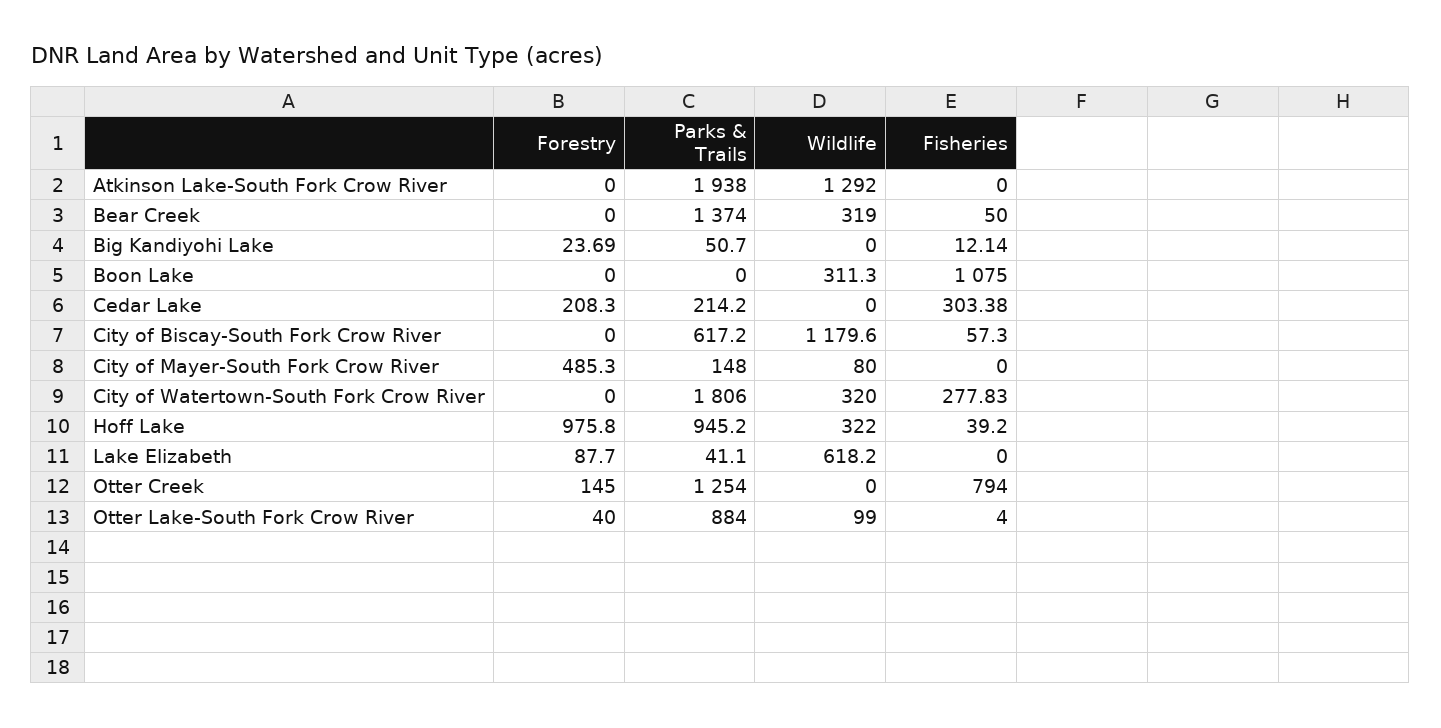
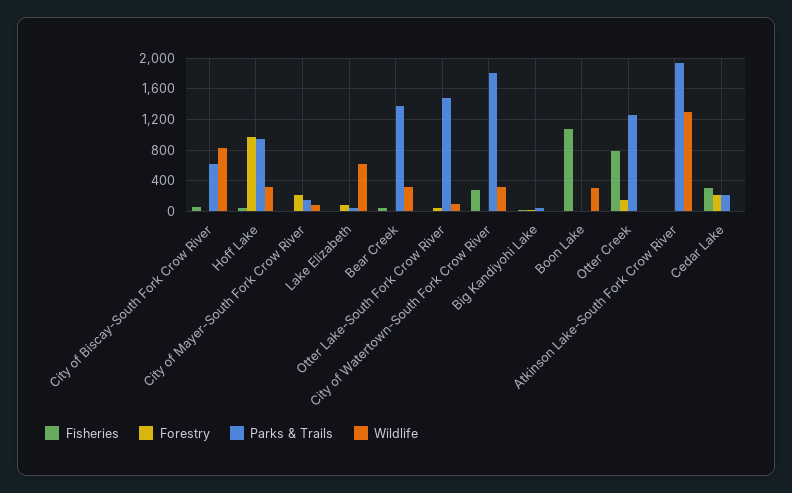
  {
    "Forestry": {
      "Atkinson Lake-South Fork Crow River": 0,
      "Bear Creek": 0,
      "Big Kandiyohi Lake": 23.69,
      "Boon Lake": 0,
      "Cedar Lake": 208.3,
      "City of Biscay-South Fork Crow River": 0,
-     "City of Mayer-South Fork Crow River": 485.3,
+     "City of Mayer-South Fork Crow River": 200,
      "City of Watertown-South Fork Crow River": 0,
      "Hoff Lake": 975.8,
      "Lake Elizabeth": 87.7,
      "Otter Creek": 145,
      "Otter Lake-South Fork Crow River": 40
    },
    "Parks & Trails": {
      "Atkinson Lake-South Fork Crow River": 1938,
      "Bear Creek": 1374,
      "Big Kandiyohi Lake": 50.7,
      "Boon Lake": 0,
      "Cedar Lake": 214.2,
      "City of Biscay-South Fork Crow River": 617.2,
      "City of Mayer-South Fork Crow River": 148,
      "City of Watertown-South Fork Crow River": 1806,
      "Hoff Lake": 945.2,
      "Lake Elizabeth": 41.1,
      "Otter Creek": 1254,
-     "Otter Lake-South Fork Crow River": 884
+     "Otter Lake-South Fork Crow River": 1500
    },
    "Wildlife": {
      "Atkinson Lake-South Fork Crow River": 1292,
      "Bear Creek": 319,
      "Big Kandiyohi Lake": 0,
      "Boon Lake": 311.3,
      "Cedar Lake": 0,
-     "City of Biscay-South Fork Crow River": 1179.6,
+     "City of Biscay-South Fork Crow River": 800,
      "City of Mayer-South Fork Crow River": 80,
      "City of Watertown-South Fork Crow River": 320,
      "Hoff Lake": 322,
      "Lake Elizabeth": 618.2,
      "Otter Creek": 0,
      "Otter Lake-South Fork Crow River": 99
    },
    "Fisheries": {
      "Atkinson Lake-South Fork Crow River": 0,
      "Bear Creek": 50,
      "Big Kandiyohi Lake": 12.14,
      "Boon Lake": 1075,
      "Cedar Lake": 303.38,
      "City of Biscay-South Fork Crow River": 57.3,
      "City of Mayer-South Fork Crow River": 0,
      "City of Watertown-South Fork Crow River": 277.83,
      "Hoff Lake": 39.2,
      "Lake Elizabeth": 0,
      "Otter Creek": 794,
      "Otter Lake-South Fork Crow River": 4
    }
  }

